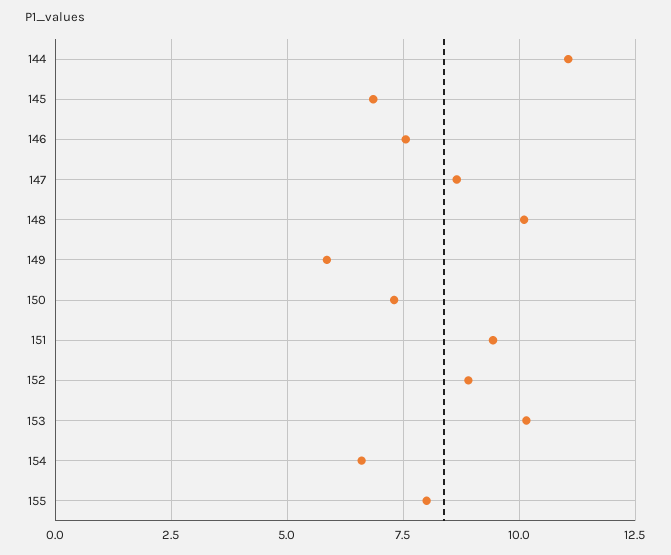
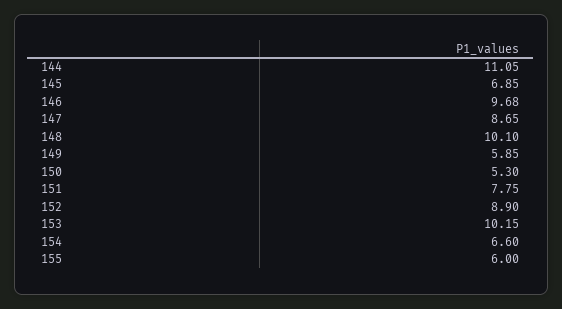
  {
    "144": 11.05,
    "145": 6.85,
-   "146": 7.5,
+   "146": 9.68,
    "147": 8.65,
    "148": 10.1,
    "149": 5.85,
-   "150": 7.25,
+   "150": 5.3,
-   "151": 9.5,
+   "151": 7.75,
    "152": 8.9,
    "153": 10.15,
    "154": 6.6,
-   "155": 8
+   "155": 6
  }

